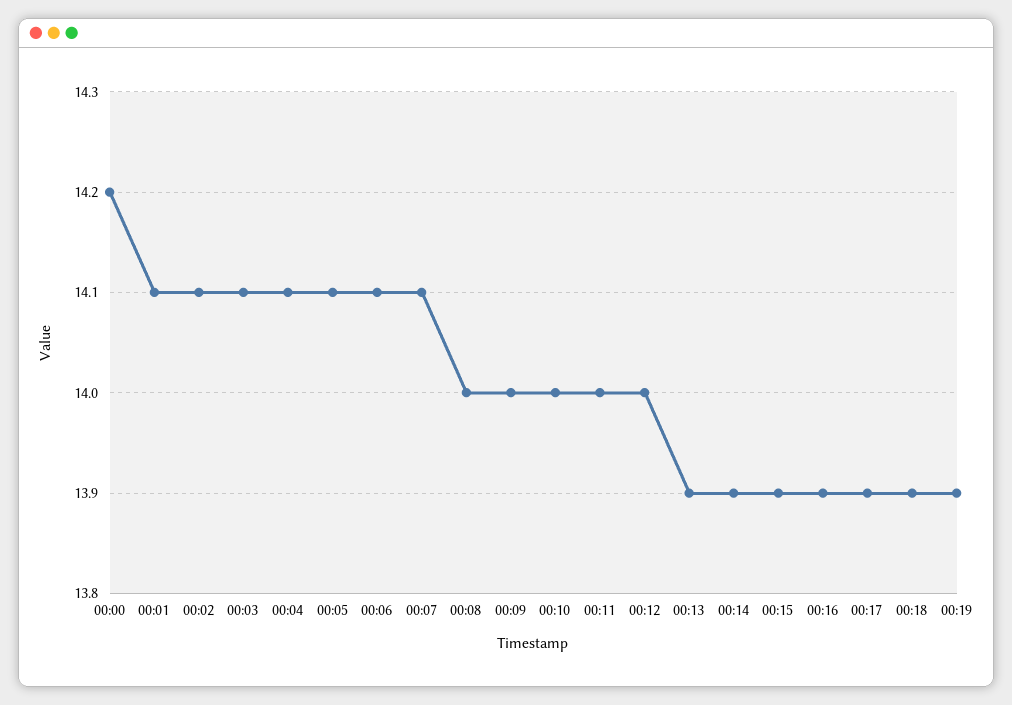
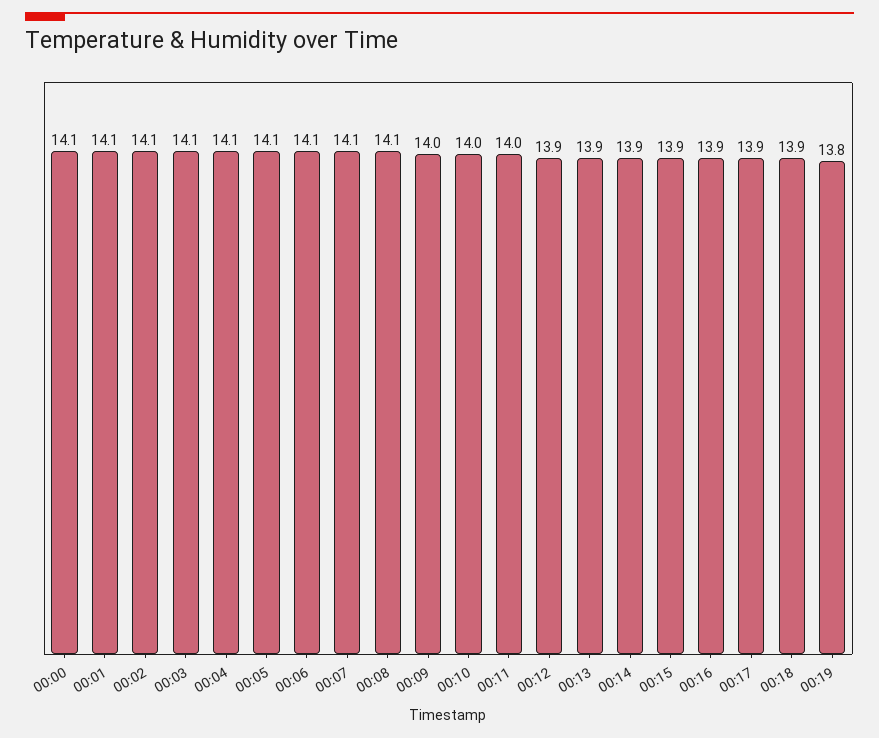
  {
-   "00:00": 14.2,
+   "00:00": 14.1,
    "00:01": 14.1,
    "00:02": 14.1,
    "00:03": 14.1,
    "00:04": 14.1,
    "00:05": 14.1,
    "00:06": 14.1,
    "00:07": 14.1,
-   "00:08": 14,
+   "00:08": 14.1,
    "00:09": 14,
    "00:10": 14,
    "00:11": 14,
-   "00:12": 14,
+   "00:12": 13.9,
    "00:13": 13.9,
    "00:14": 13.9,
    "00:15": 13.9,
    "00:16": 13.9,
    "00:17": 13.9,
    "00:18": 13.9,
-   "00:19": 13.9
+   "00:19": 13.8
  }

